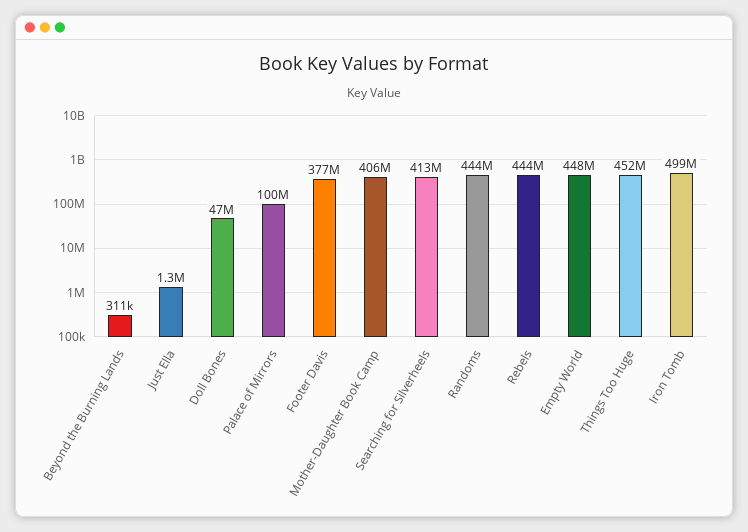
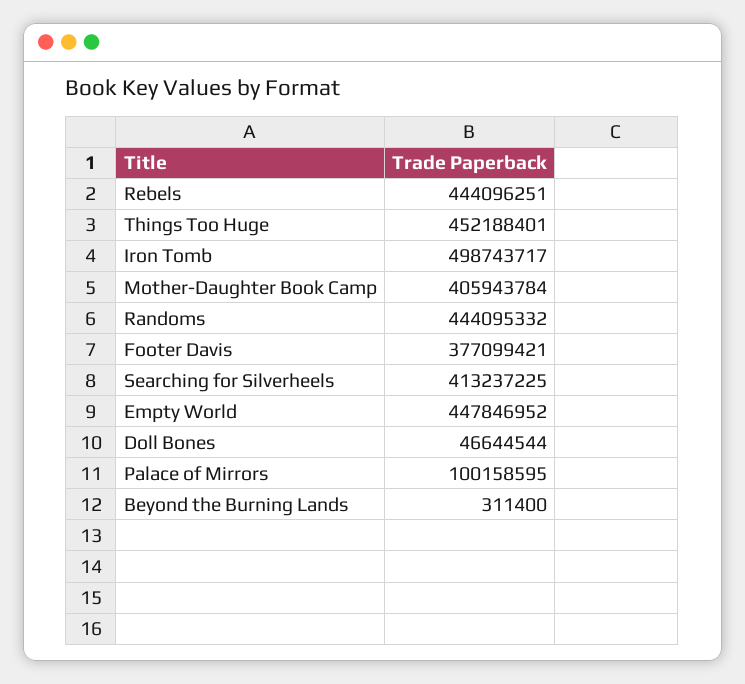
  {
    "Beyond the Burning Lands": 311400,
-   "Just Ella": 1300000,
    "Doll Bones": 46644544,
    "Palace of Mirrors": 100158595,
    "Footer Davis": 377099421,
    "Mother-Daughter Book Camp": 405943784,
    "Searching for Silverheels": 413237225,
    "Randoms": 444095332,
    "Rebels": 444096251,
    "Empty World": 447846952,
    "Things Too Huge": 452188401,
    "Iron Tomb": 498743717
  }

